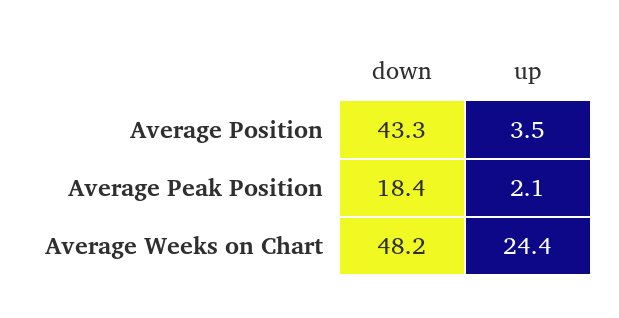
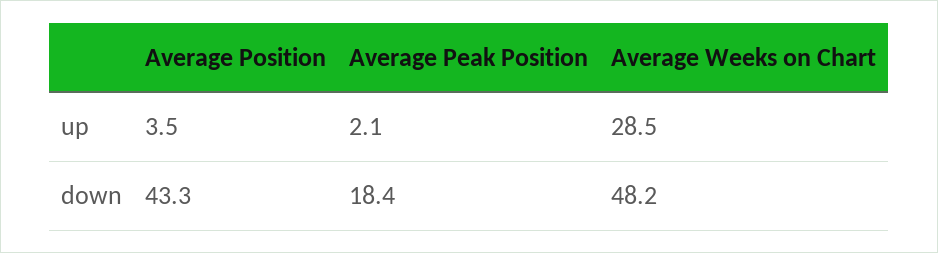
  {
    "down": {
      "Average Position": 43.3,
      "Average Peak Position": 18.4,
      "Average Weeks on Chart": 48.2
    },
    "up": {
      "Average Position": 3.5,
      "Average Peak Position": 2.1,
-     "Average Weeks on Chart": 24.4
+     "Average Weeks on Chart": 28.5
    }
  }

